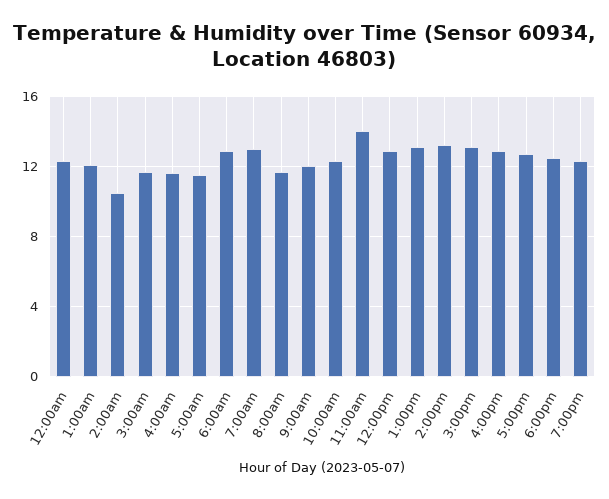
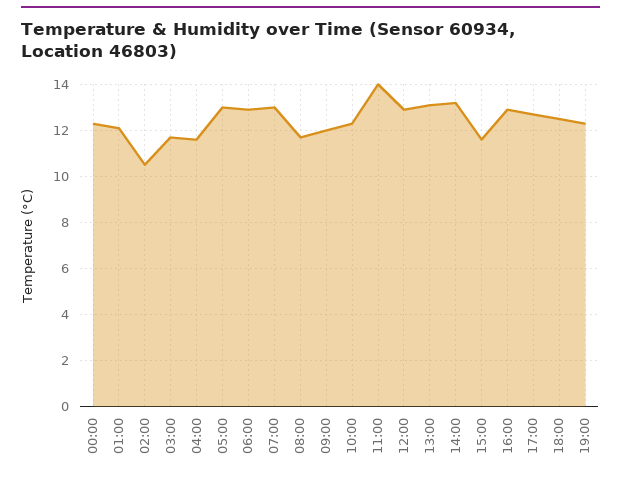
  {
    "12:00am": 12.5,
    "1:00am": 12,
    "2:00am": 10.5,
    "3:00am": 11.5,
    "4:00am": 11.5,
-   "5:00am": 11.5,
+   "5:00am": 13,
    "6:00am": 13,
    "7:00am": 13,
    "8:00am": 11.5,
    "9:00am": 12,
    "10:00am": 12.5,
    "11:00am": 14,
    "12:00pm": 13,
    "1:00pm": 13,
    "2:00pm": 13,
-   "3:00pm": 13,
+   "3:00pm": 11.5,
    "4:00pm": 13,
    "5:00pm": 12.5,
    "6:00pm": 12.5,
    "7:00pm": 12.5
  }

